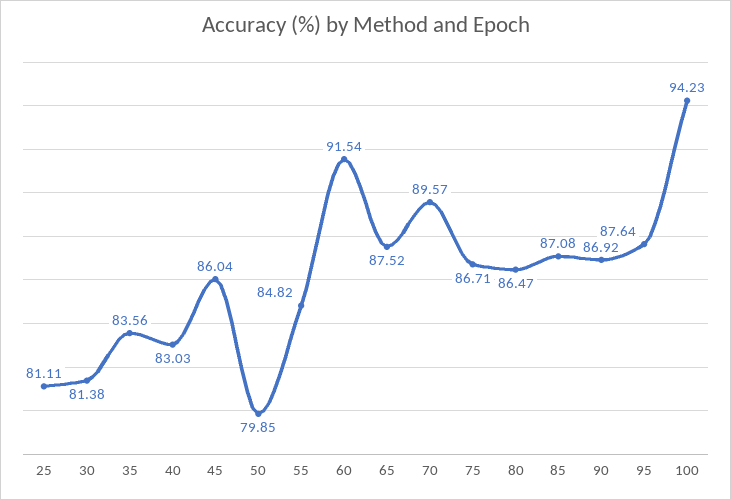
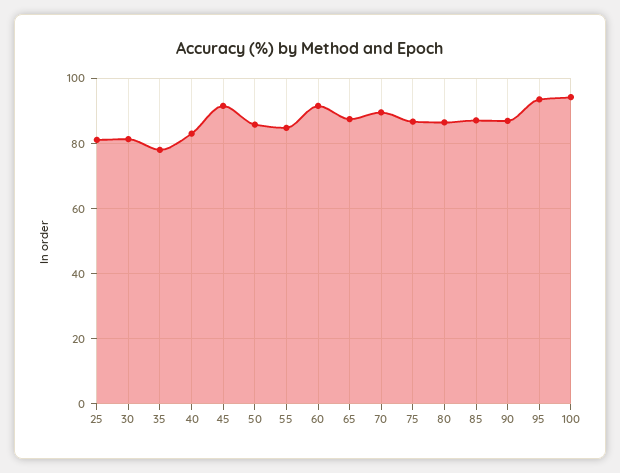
  {
    "25": 81.11,
    "30": 81.38,
-   "35": 83.56,
+   "35": 78,
    "40": 83.03,
-   "45": 86.04,
+   "45": 92,
-   "50": 79.85,
+   "50": 86,
    "55": 84.82,
    "60": 91.54,
    "65": 87.52,
    "70": 89.57,
    "75": 86.71,
    "80": 86.47,
    "85": 87.08,
    "90": 86.92,
-   "95": 87.64,
+   "95": 94,
    "100": 94.23
  }

